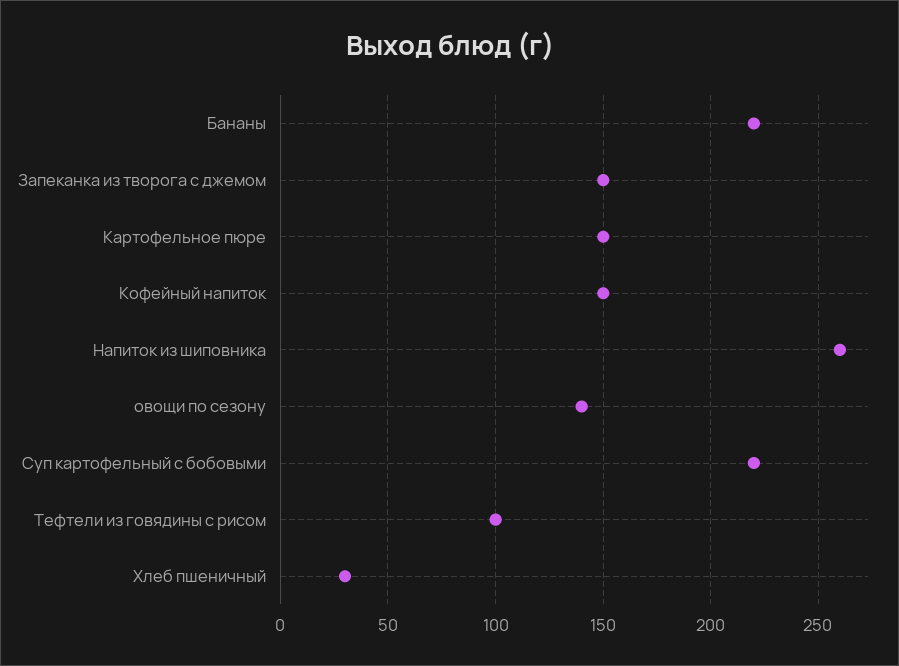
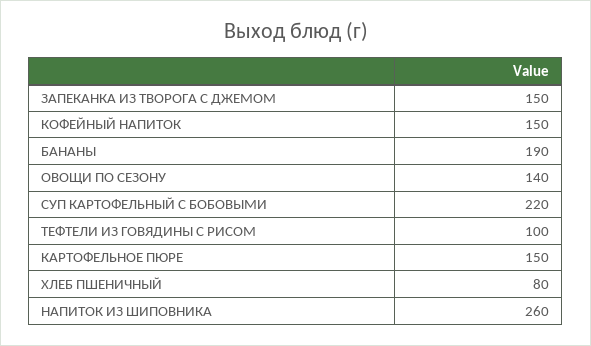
  {
-   "Бананы": 220,
+   "Бананы": 190,
    "Запеканка из творога с джемом": 150,
    "Картофельное пюре": 150,
    "Кофейный напиток": 150,
    "Напиток из шиповника": 260,
    "овощи по сезону": 140,
    "Суп картофельный с бобовыми": 220,
    "Тефтели из говядины с рисом": 100,
-   "Хлеб пшеничный": 30
+   "Хлеб пшеничный": 80
  }

